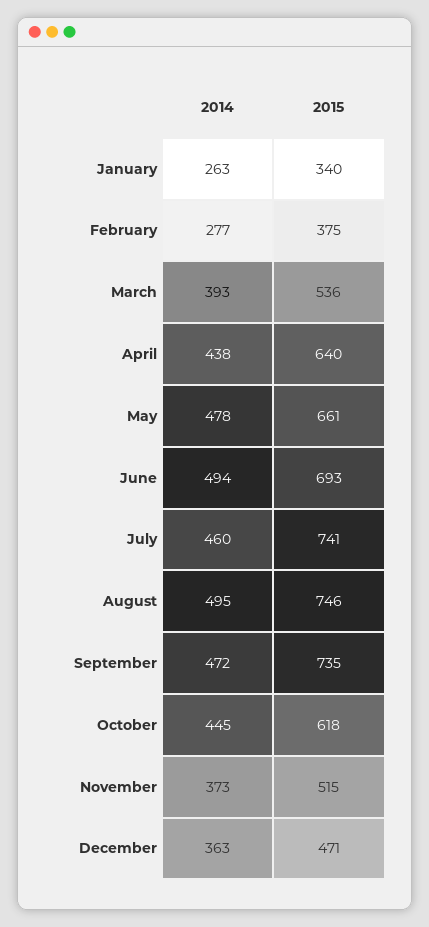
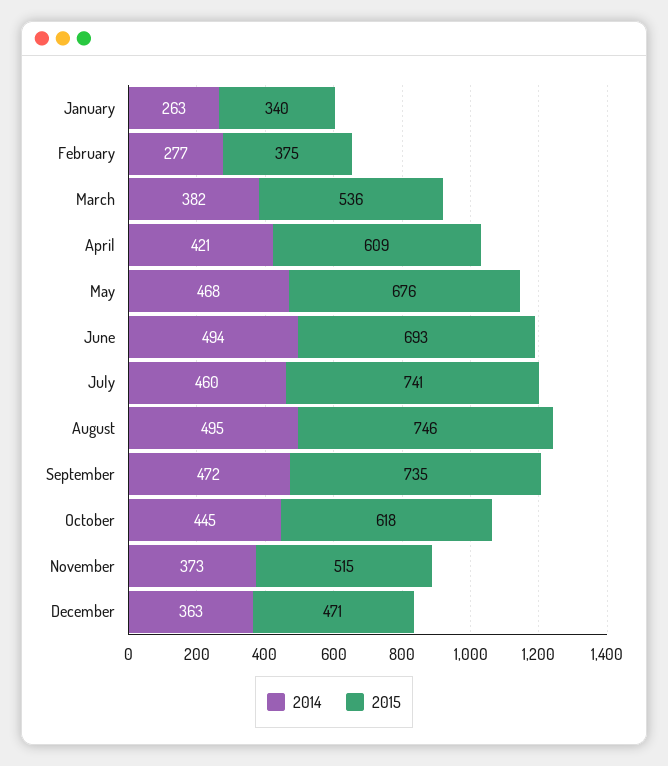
  {
    "2014": {
      "January": 263,
      "February": 277,
-     "March": 393,
+     "March": 382,
-     "April": 438,
+     "April": 421,
-     "May": 478,
+     "May": 468,
      "June": 494,
      "July": 460,
      "August": 495,
      "September": 472,
      "October": 445,
      "November": 373,
      "December": 363
    },
    "2015": {
      "January": 340,
      "February": 375,
      "March": 536,
-     "April": 640,
+     "April": 609,
-     "May": 661,
+     "May": 676,
      "June": 693,
      "July": 741,
      "August": 746,
      "September": 735,
      "October": 618,
      "November": 515,
      "December": 471
    }
  }

